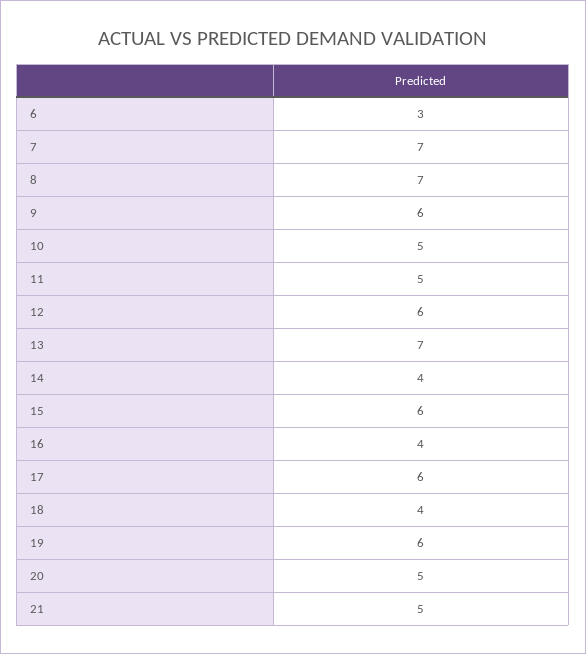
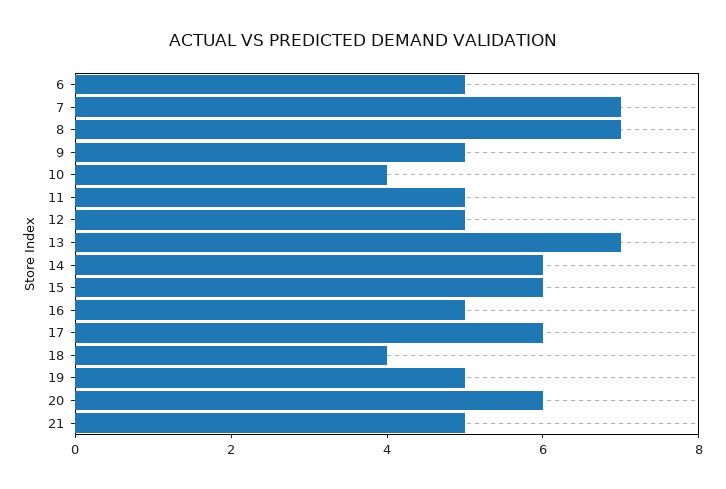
  {
-   "6": 3,
+   "6": 5,
    "7": 7,
    "8": 7,
-   "9": 6,
+   "9": 5,
-   "10": 5,
+   "10": 4,
    "11": 5,
-   "12": 6,
+   "12": 5,
    "13": 7,
-   "14": 4,
+   "14": 6,
    "15": 6,
-   "16": 4,
+   "16": 5,
    "17": 6,
    "18": 4,
-   "19": 6,
+   "19": 5,
-   "20": 5,
+   "20": 6,
    "21": 5
  }

